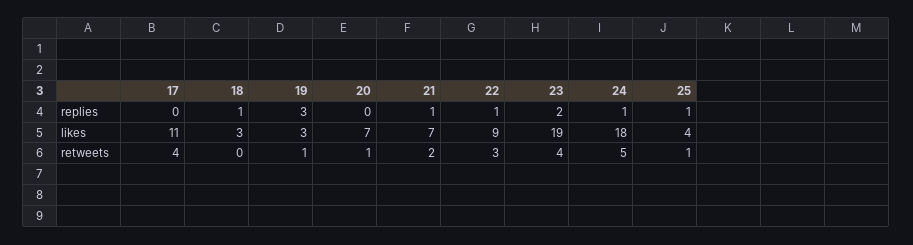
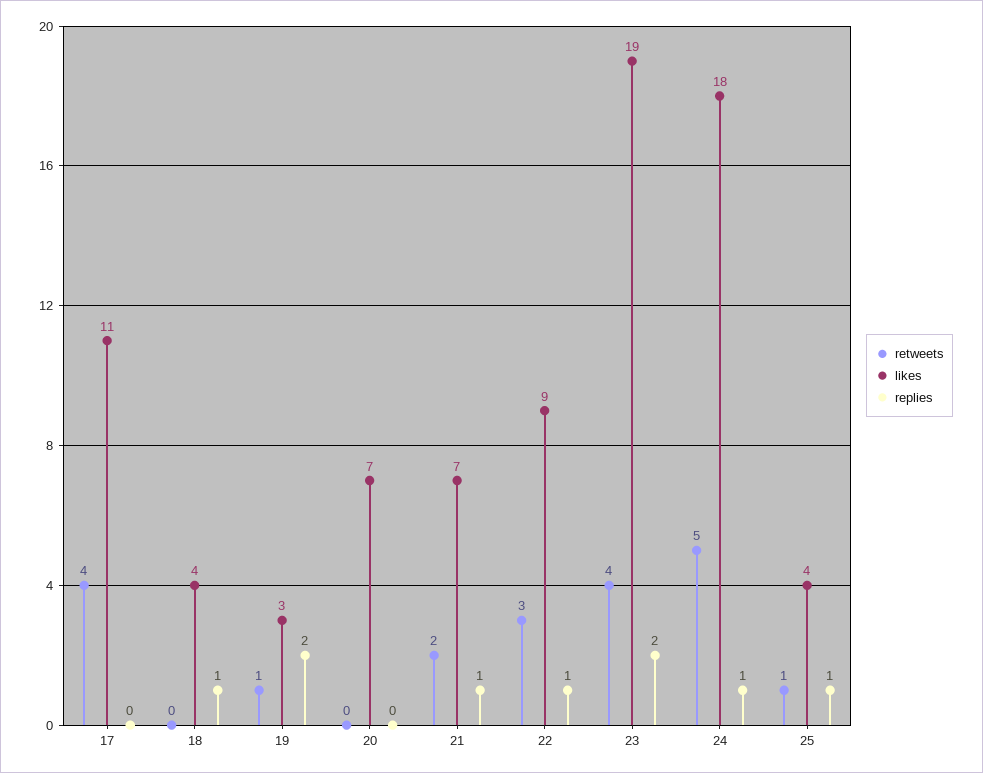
  {
    "replies": {
      "17": 0,
      "18": 1,
-     "19": 3,
+     "19": 2,
      "20": 0,
      "21": 1,
      "22": 1,
      "23": 2,
      "24": 1,
      "25": 1
    },
    "likes": {
      "17": 11,
-     "18": 3,
+     "18": 4,
      "19": 3,
      "20": 7,
      "21": 7,
      "22": 9,
      "23": 19,
      "24": 18,
      "25": 4
    },
    "retweets": {
      "17": 4,
      "18": 0,
      "19": 1,
-     "20": 1,
+     "20": 0,
      "21": 2,
      "22": 3,
      "23": 4,
      "24": 5,
      "25": 1
    }
  }

